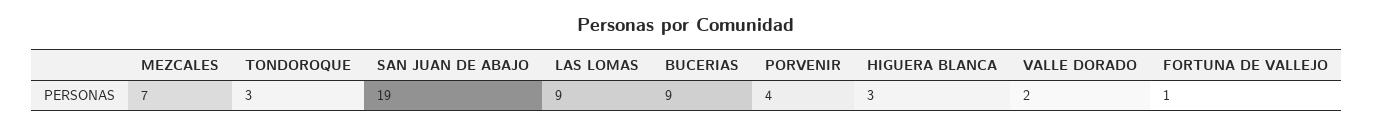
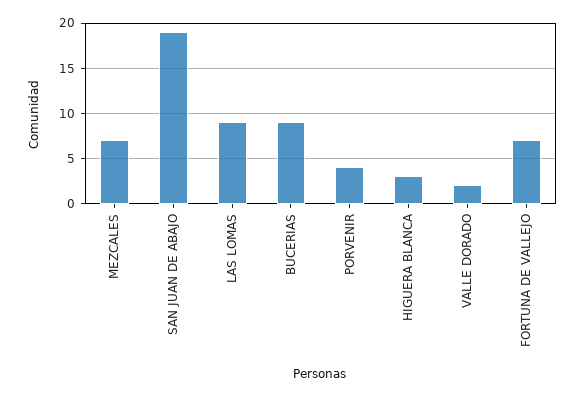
  {
    "MEZCALES": 7,
-   "TONDOROQUE": 3,
    "SAN JUAN DE ABAJO": 19,
    "LAS LOMAS": 9,
    "BUCERIAS": 9,
    "PORVENIR": 4,
    "HIGUERA BLANCA": 3,
    "VALLE DORADO": 2,
-   "FORTUNA DE VALLEJO": 1
+   "FORTUNA DE VALLEJO": 7
  }

